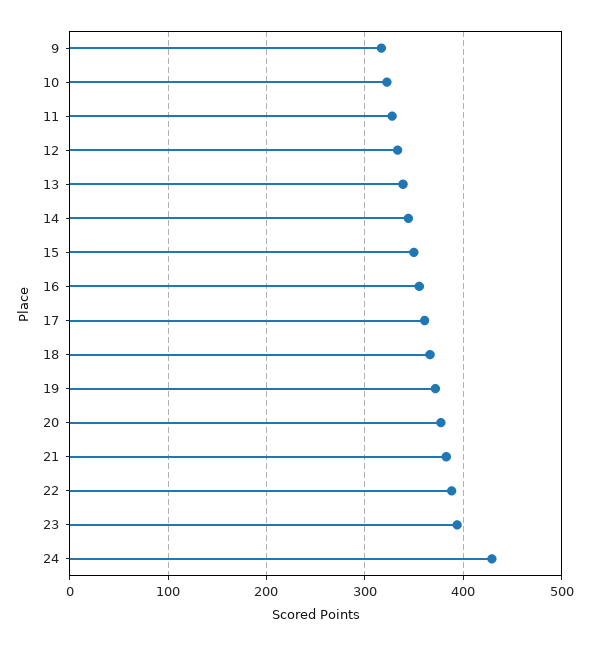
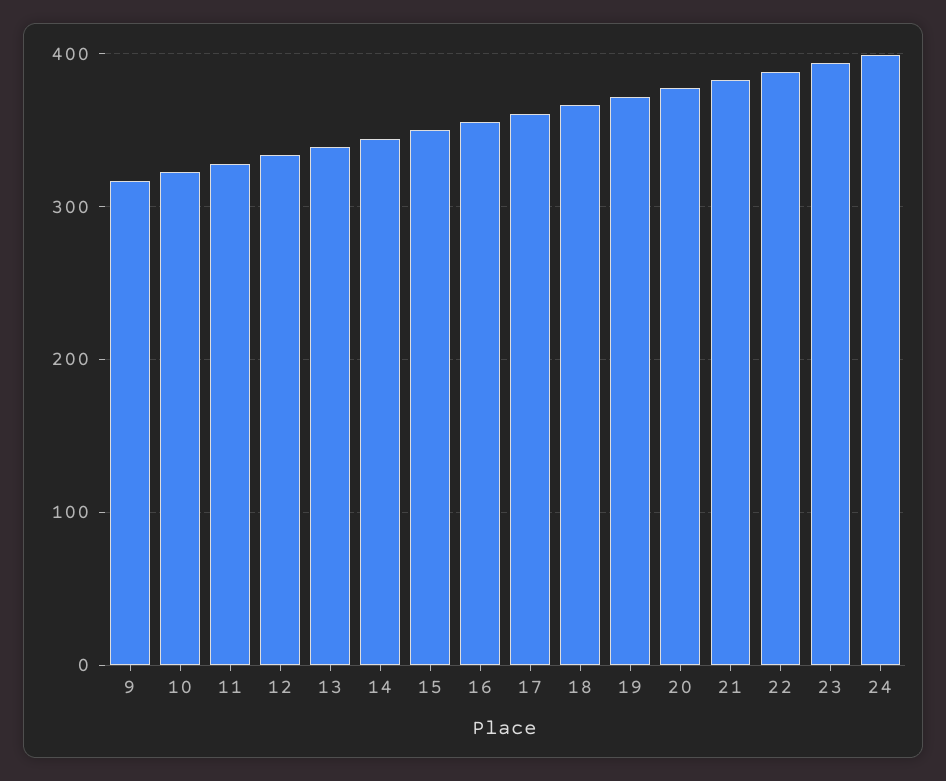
  {
    "9": 320,
    "10": 320,
    "11": 330,
    "12": 330,
    "13": 340,
    "14": 340,
    "15": 350,
    "16": 360,
    "17": 360,
    "18": 370,
    "19": 370,
    "20": 380,
    "21": 380,
    "22": 390,
    "23": 390,
-   "24": 430
+   "24": 400
  }

